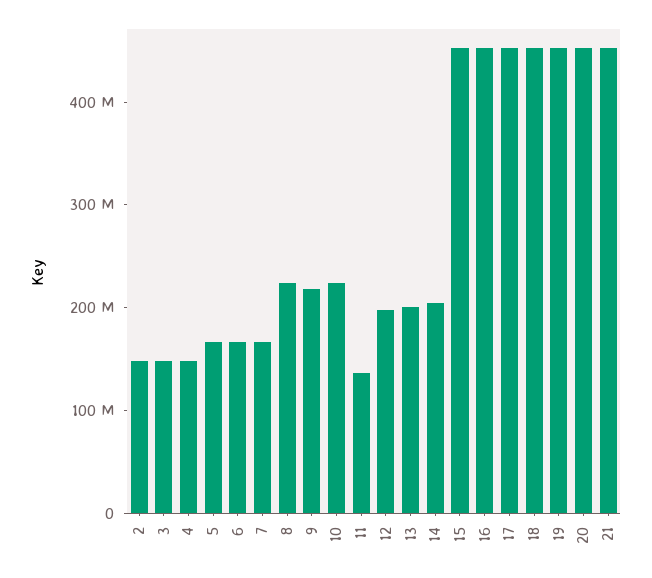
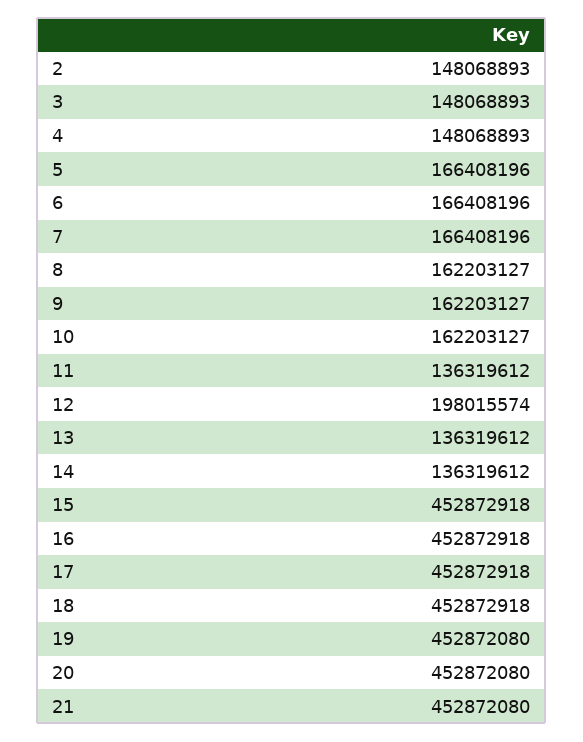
  {
    "2": 148068893,
    "3": 148068893,
    "4": 148068893,
    "5": 166408196,
    "6": 166408196,
    "7": 166408196,
-   "8": 220000000,
+   "8": 162203127,
-   "9": 220000000,
+   "9": 162203127,
-   "10": 220000000,
+   "10": 162203127,
    "11": 136319612,
    "12": 198015574,
-   "13": 200000000,
+   "13": 136319612,
-   "14": 200000000,
+   "14": 136319612,
    "15": 452872918,
    "16": 452872918,
    "17": 452872918,
    "18": 452872918,
    "19": 452872080,
    "20": 452872080,
    "21": 452872080
  }

